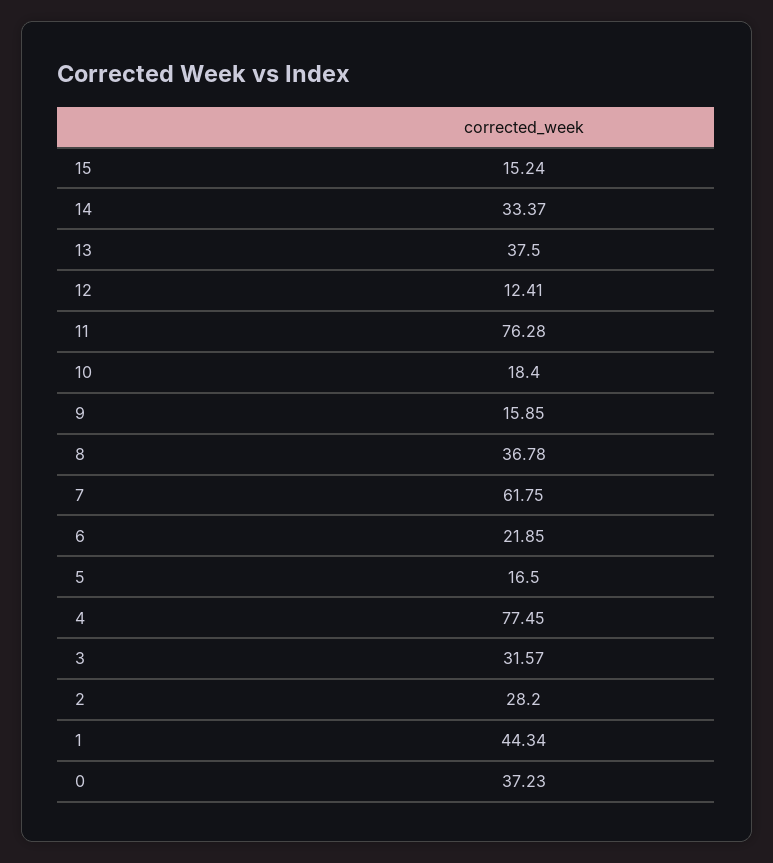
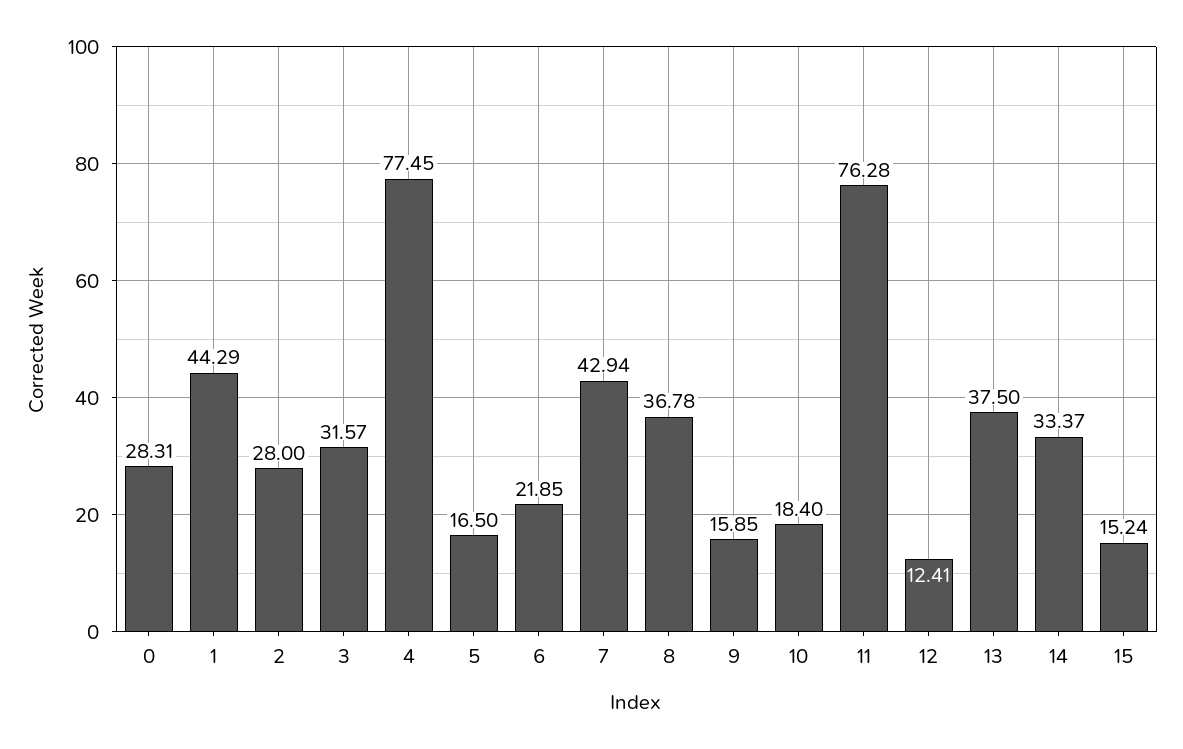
  {
    "15": 15.24,
    "14": 33.37,
    "13": 37.5,
    "12": 12.41,
    "11": 76.28,
    "10": 18.4,
    "9": 15.85,
    "8": 36.78,
-   "7": 61.75,
+   "7": 42.94,
    "6": 21.85,
    "5": 16.5,
    "4": 77.45,
    "3": 31.57,
-   "2": 28.2,
+   "2": 28,
-   "1": 44.34,
+   "1": 44.29,
-   "0": 37.23
+   "0": 28.31
  }

